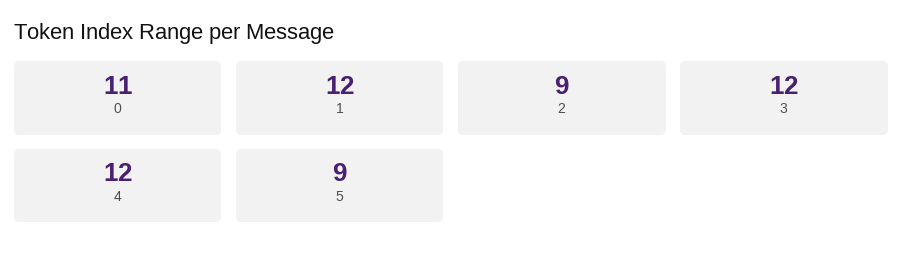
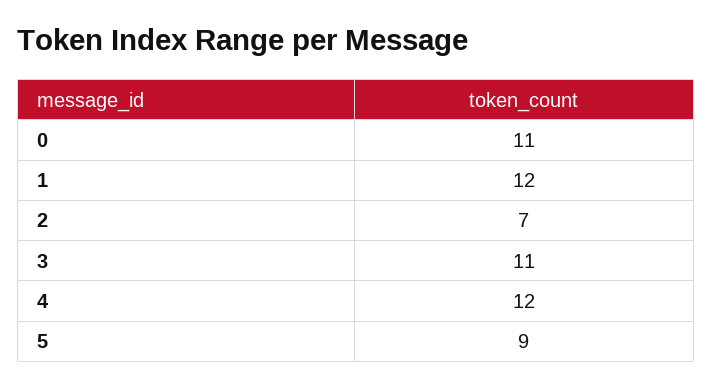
  {
    "0": 11,
    "1": 12,
-   "2": 9,
+   "2": 7,
-   "3": 12,
+   "3": 11,
    "4": 12,
    "5": 9
  }

